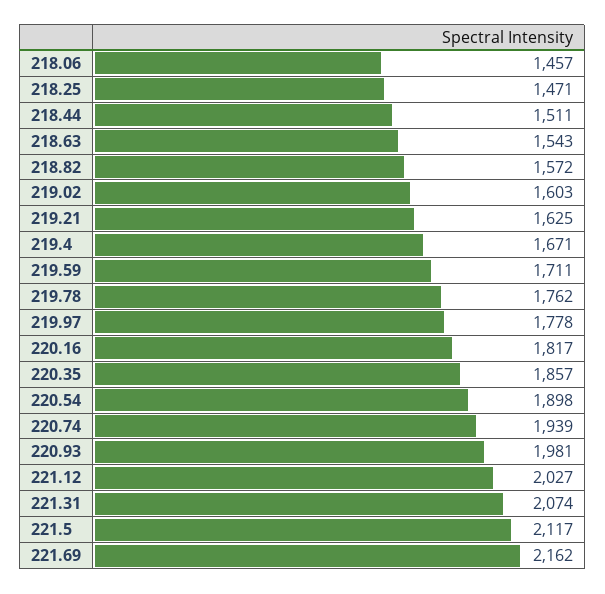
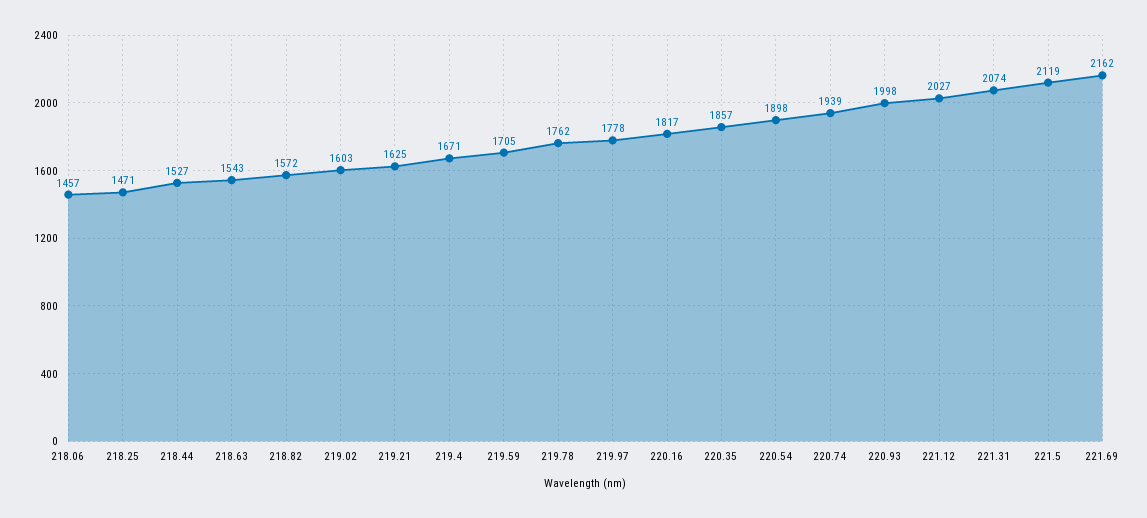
  {
    "218.06": 1457,
    "218.25": 1471,
-   "218.44": 1511,
+   "218.44": 1527,
    "218.63": 1543,
    "218.82": 1572,
    "219.02": 1603,
    "219.21": 1625,
    "219.4": 1671,
-   "219.59": 1711,
+   "219.59": 1705,
    "219.78": 1762,
    "219.97": 1778,
    "220.16": 1817,
    "220.35": 1857,
    "220.54": 1898,
    "220.74": 1939,
-   "220.93": 1981,
+   "220.93": 1998,
    "221.12": 2027,
    "221.31": 2074,
-   "221.5": 2117,
+   "221.5": 2119,
    "221.69": 2162
  }

